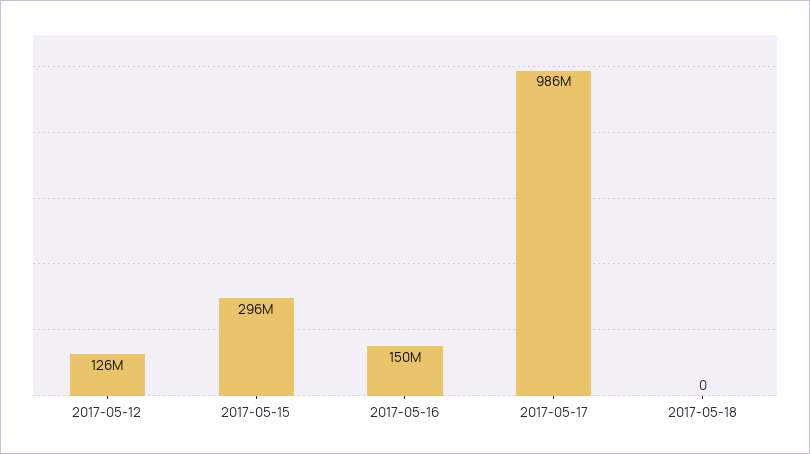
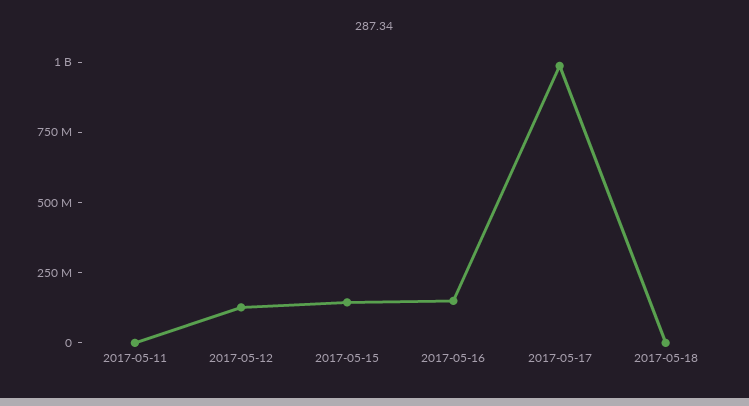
  {
    "2017-05-12": 126000000,
-   "2017-05-15": 296000000,
+   "2017-05-15": 150000000,
    "2017-05-16": 150000000,
    "2017-05-17": 986000000,
-   "2017-05-18": 0
+   "2017-05-18": 0,
+   "2017-05-11": 0
  }

